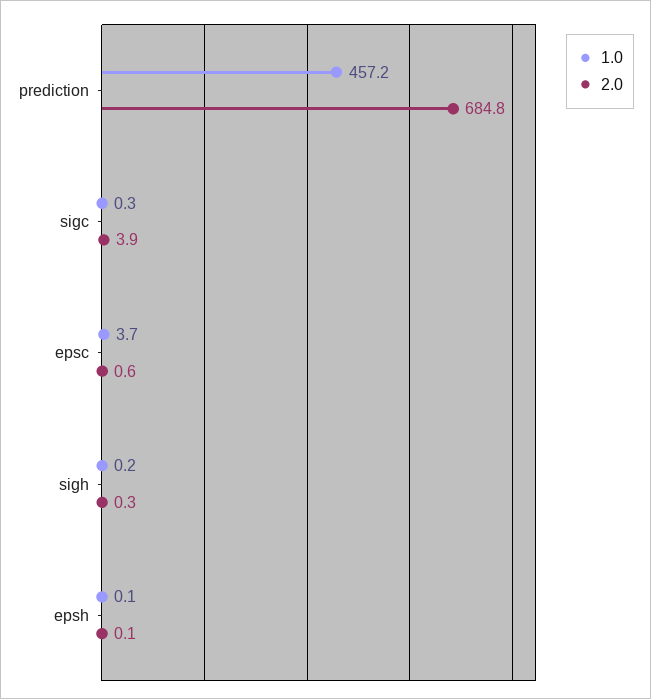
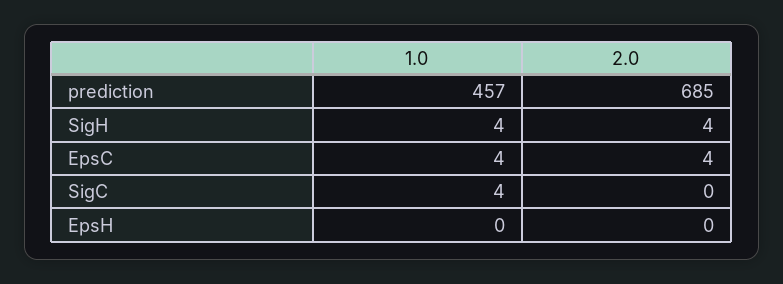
  {
    "1.0": {
      "prediction": 457.2,
-     "sigc": 0.3,
+     "sigc": 4,
      "epsc": 3.7,
-     "sigh": 0.2,
+     "sigh": 4,
      "epsh": 0.1
    },
    "2.0": {
      "prediction": 684.8,
-     "sigc": 3.9,
+     "sigc": 0,
-     "epsc": 0.6,
+     "epsc": 4,
-     "sigh": 0.3,
+     "sigh": 4,
      "epsh": 0.1
    }
  }

